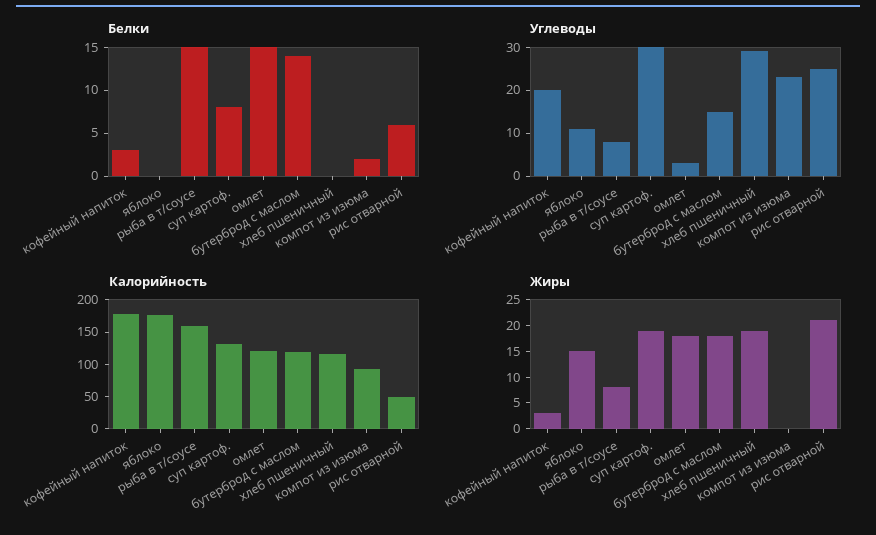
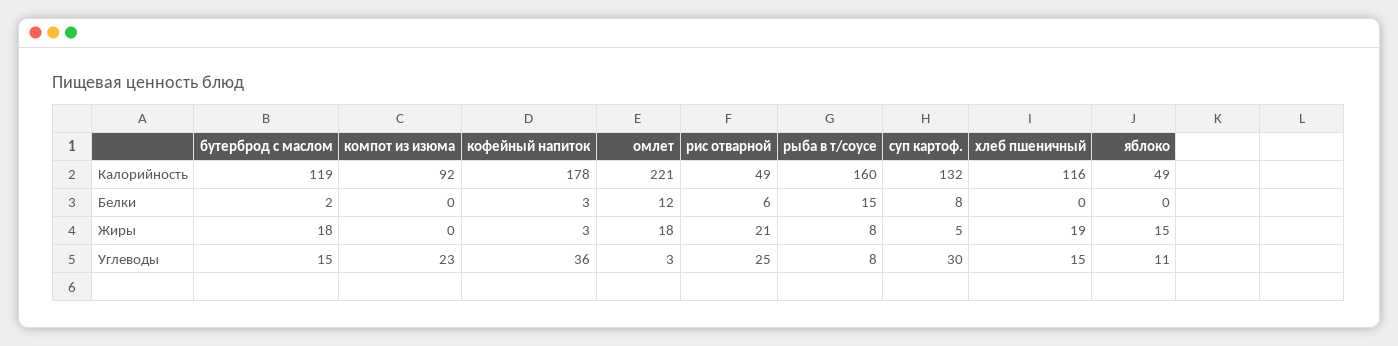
  {
    "Белки": {
      "кофейный напиток": 3,
      "яблоко": 0,
      "рыба в т/соусе": 15,
      "суп картоф.": 8,
-     "омлет": 15,
+     "омлет": 12,
-     "бутерброд с маслом": 14,
+     "бутерброд с маслом": 2,
      "хлеб пшеничный": 0,
-     "компот из изюма": 2,
+     "компот из изюма": 0,
      "рис отварной": 6
    },
    "Углеводы": {
-     "кофейный напиток": 20,
+     "кофейный напиток": 36,
      "яблоко": 11,
      "рыба в т/соусе": 8,
      "суп картоф.": 30,
      "омлет": 3,
      "бутерброд с маслом": 15,
-     "хлеб пшеничный": 30,
+     "хлеб пшеничный": 15,
      "компот из изюма": 23,
      "рис отварной": 25
    },
    "Калорийность": {
      "кофейный напиток": 178,
-     "яблоко": 175,
+     "яблоко": 49,
      "рыба в т/соусе": 160,
      "суп картоф.": 132,
-     "омлет": 125,
+     "омлет": 221,
      "бутерброд с маслом": 119,
      "хлеб пшеничный": 116,
      "компот из изюма": 92,
      "рис отварной": 49
    },
    "Жиры": {
      "кофейный напиток": 3,
      "яблоко": 15,
      "рыба в т/соусе": 8,
-     "суп картоф.": 20,
+     "суп картоф.": 5,
      "омлет": 18,
      "бутерброд с маслом": 18,
      "хлеб пшеничный": 19,
      "компот из изюма": 0,
      "рис отварной": 21
    }
  }

